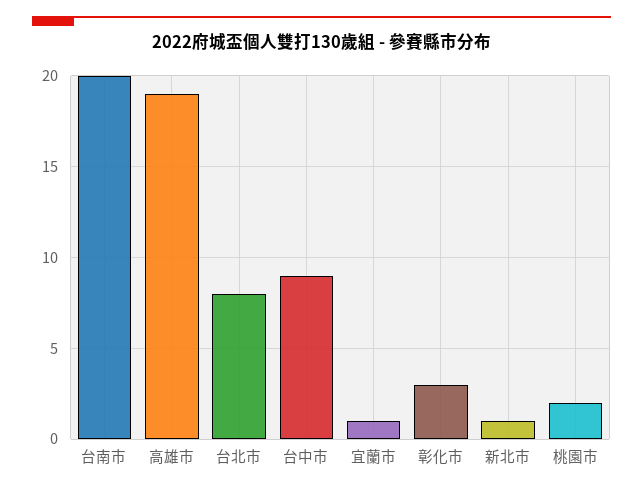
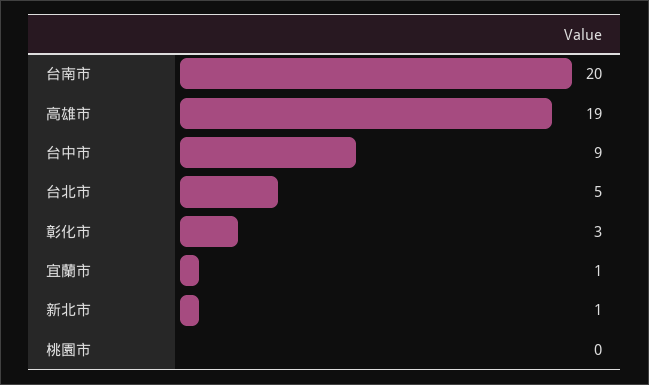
  {
    "台南市": 20,
    "高雄市": 19,
-   "台北市": 8,
+   "台北市": 5,
    "台中市": 9,
    "宜蘭市": 1,
    "彰化市": 3,
    "新北市": 1,
-   "桃園市": 2
+   "桃園市": 0
  }

